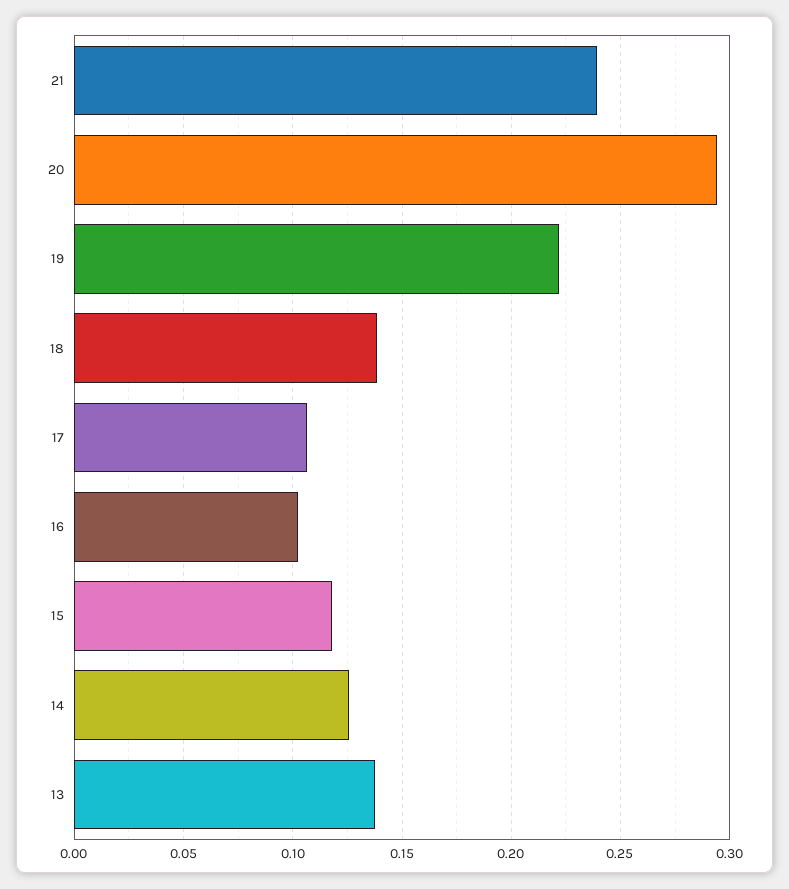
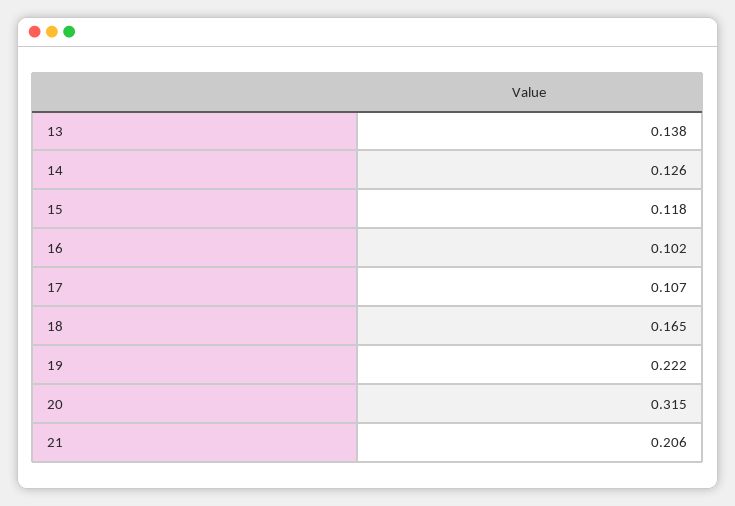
  {
-   "21": 0.24,
+   "21": 0.206,
-   "20": 0.295,
+   "20": 0.315,
    "19": 0.222,
-   "18": 0.14,
+   "18": 0.165,
    "17": 0.107,
    "16": 0.102,
    "15": 0.118,
    "14": 0.126,
    "13": 0.138
  }

